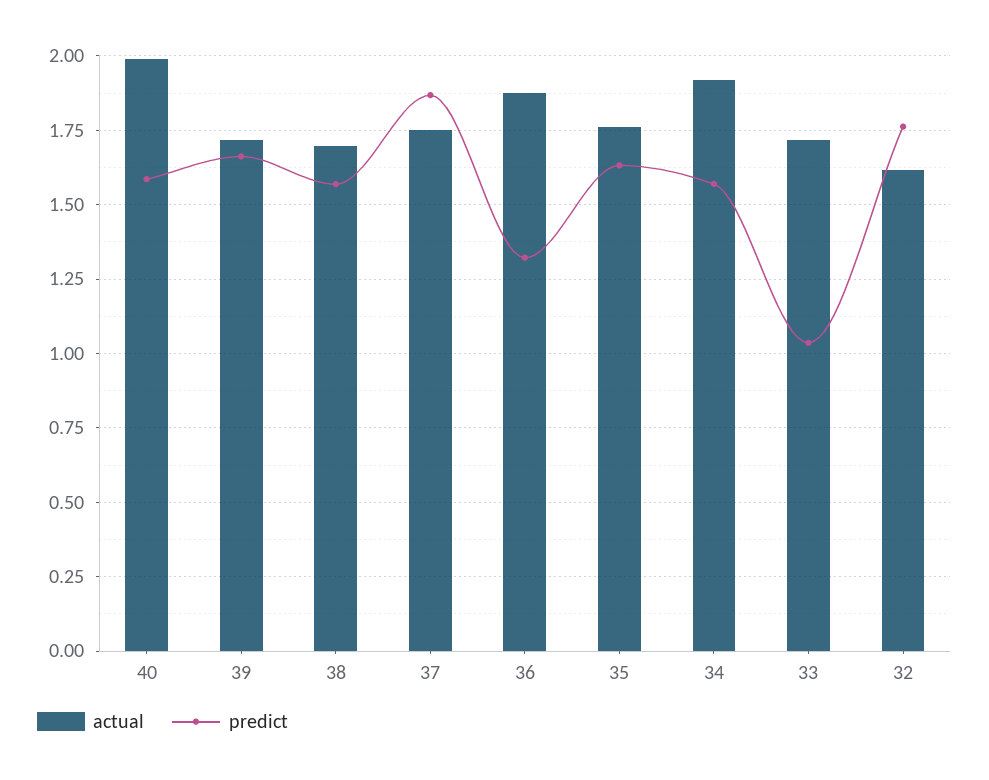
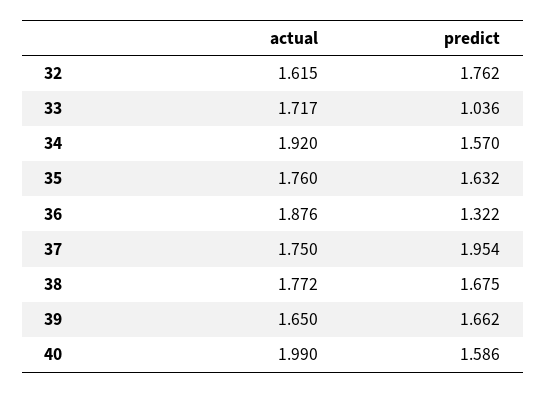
  {
    "actual": {
      "40": 1.99,
-     "39": 1.725,
+     "39": 1.65,
-     "38": 1.7,
+     "38": 1.772,
      "37": 1.75,
      "36": 1.876,
      "35": 1.76,
      "34": 1.92,
      "33": 1.717,
      "32": 1.615
    },
    "predict": {
      "40": 1.586,
      "39": 1.662,
-     "38": 1.575,
+     "38": 1.675,
-     "37": 1.875,
+     "37": 1.954,
      "36": 1.322,
      "35": 1.632,
      "34": 1.57,
      "33": 1.036,
      "32": 1.762
    }
  }

